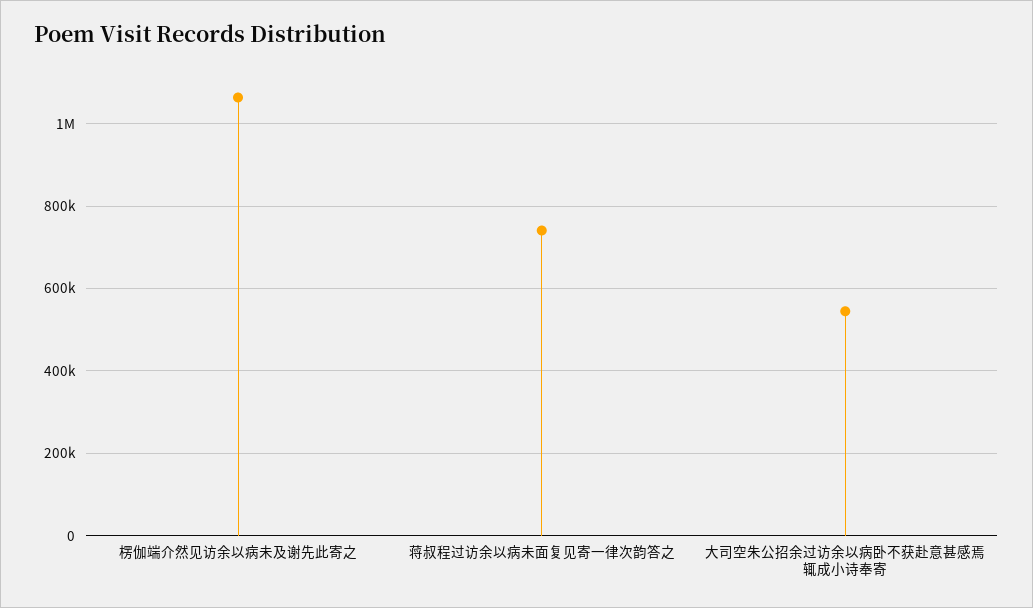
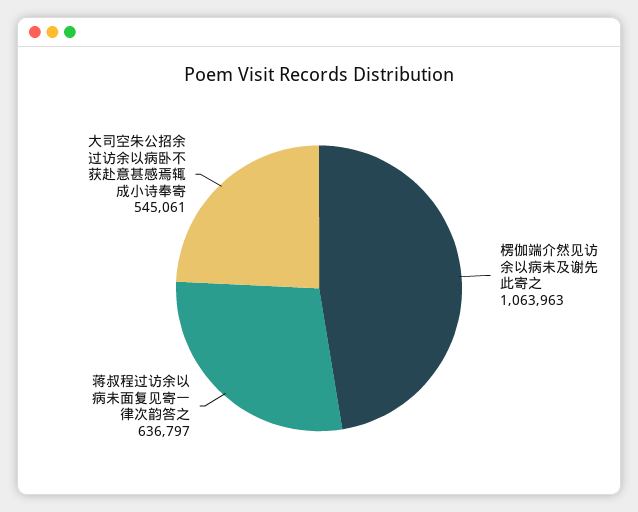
  {
    "楞伽端介然见访余以病未及谢先此寄之": 1063963,
-   "蒋叔程过访余以病未面复见寄一律次韵答之": 740000,
+   "蒋叔程过访余以病未面复见寄一律次韵答之": 636797,
    "大司空朱公招余过访余以病卧不获赴意甚感焉辄成小诗奉寄": 545061
  }

